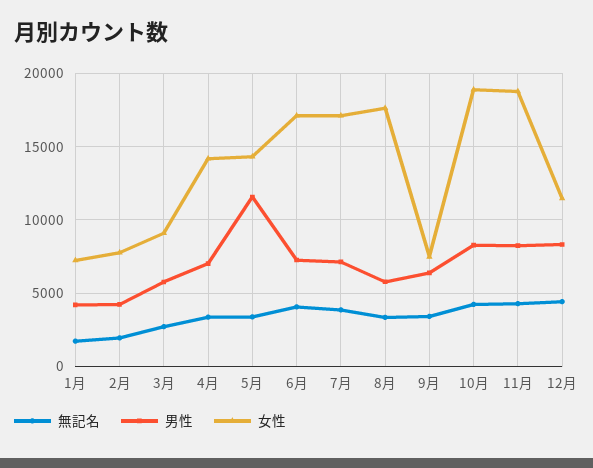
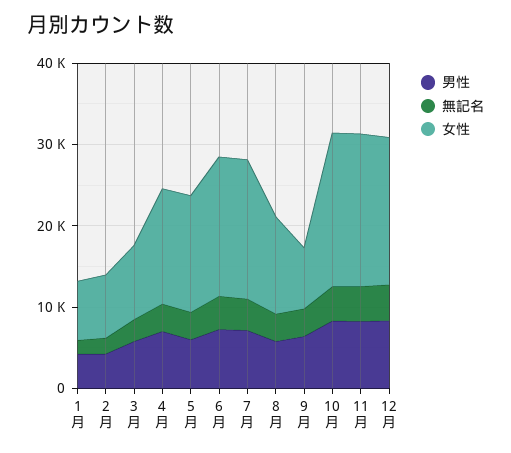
  {
    "無記名": {
      "1月": 1500,
      "2月": 2000,
      "3月": 2500,
      "4月": 3500,
      "5月": 3500,
      "6月": 4000,
      "7月": 4000,
      "8月": 3500,
      "9月": 3500,
      "10月": 4000,
      "11月": 4500,
      "12月": 4500
    },
    "男性": {
      "1月": 4000,
      "2月": 4000,
      "3月": 6000,
      "4月": 7000,
-     "5月": 11500,
+     "5月": 6000,
      "6月": 7500,
      "7月": 7000,
      "8月": 6000,
      "9月": 6500,
      "10月": 8500,
      "11月": 8500,
      "12月": 8500
    },
    "女性": {
      "1月": 7000,
      "2月": 8000,
      "3月": 9000,
      "4月": 14000,
      "5月": 14500,
      "6月": 17000,
      "7月": 17000,
-     "8月": 17500,
+     "8月": 12000,
      "9月": 7500,
      "10月": 19000,
      "11月": 19000,
-     "12月": 11500
+     "12月": 18000
    }
  }

